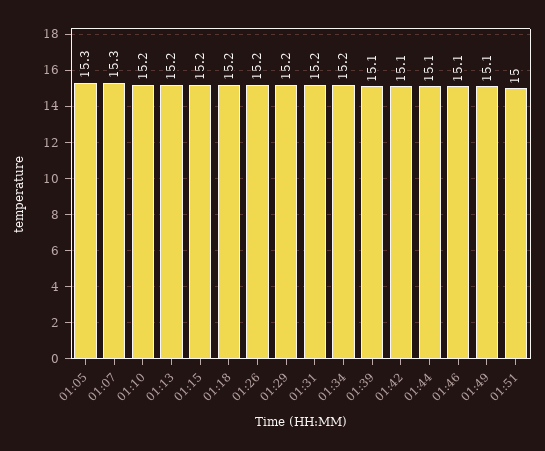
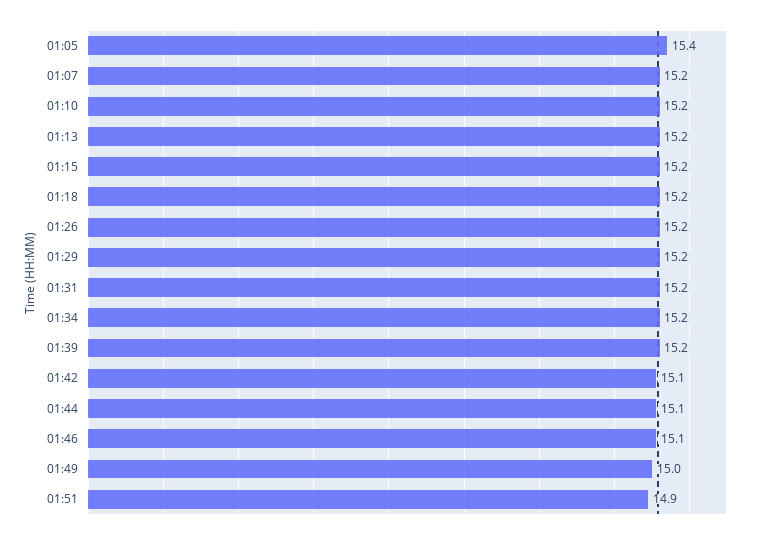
  {
-   "01:05": 15.3,
+   "01:05": 15.4,
-   "01:07": 15.3,
+   "01:07": 15.2,
    "01:10": 15.2,
    "01:13": 15.2,
    "01:15": 15.2,
    "01:18": 15.2,
    "01:26": 15.2,
    "01:29": 15.2,
    "01:31": 15.2,
    "01:34": 15.2,
-   "01:39": 15.1,
+   "01:39": 15.2,
    "01:42": 15.1,
    "01:44": 15.1,
    "01:46": 15.1,
-   "01:49": 15.1,
+   "01:49": 15,
-   "01:51": 15
+   "01:51": 14.9
  }

